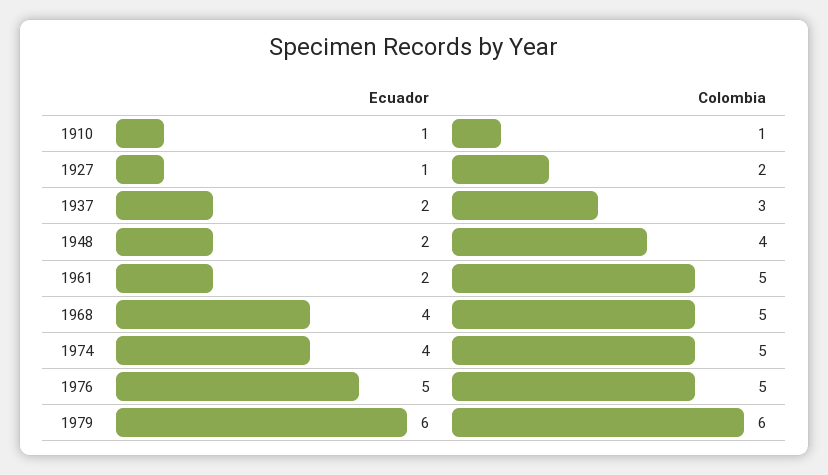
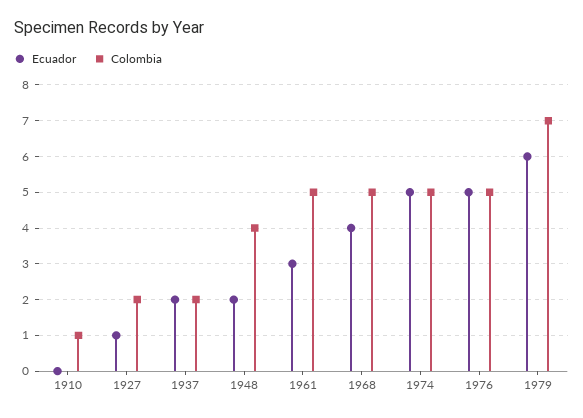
  {
    "Ecuador": {
-     "1910": 1,
+     "1910": 0,
      "1927": 1,
      "1937": 2,
      "1948": 2,
-     "1961": 2,
+     "1961": 3,
      "1968": 4,
-     "1974": 4,
+     "1974": 5,
      "1976": 5,
      "1979": 6
    },
    "Colombia": {
      "1910": 1,
      "1927": 2,
-     "1937": 3,
+     "1937": 2,
      "1948": 4,
      "1961": 5,
      "1968": 5,
      "1974": 5,
      "1976": 5,
-     "1979": 6
+     "1979": 7
    }
  }

